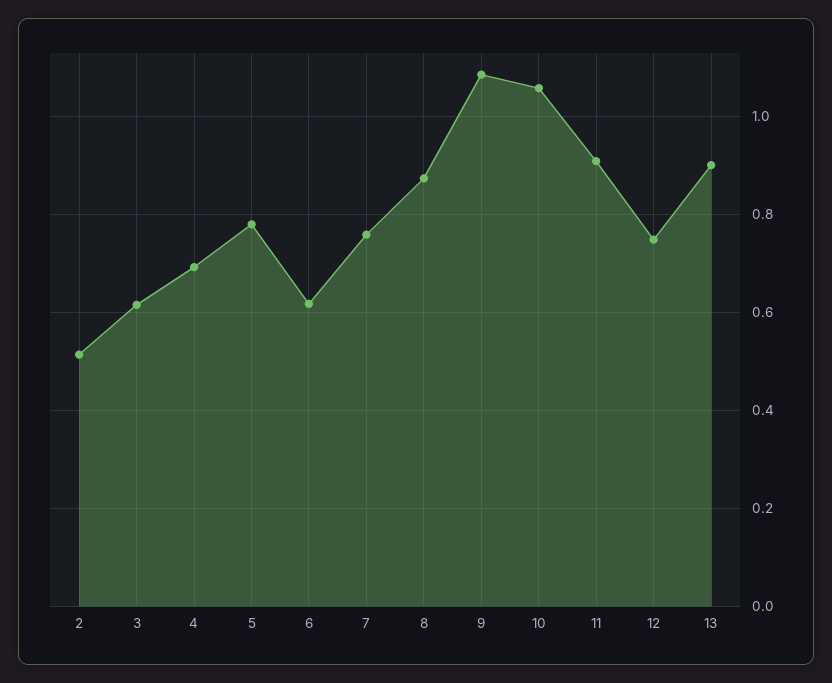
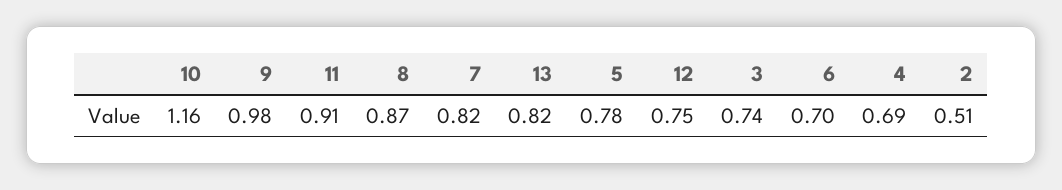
  {
    "2": 0.51,
-   "3": 0.62,
+   "3": 0.74,
    "4": 0.69,
    "5": 0.78,
-   "6": 0.62,
+   "6": 0.7,
-   "7": 0.76,
+   "7": 0.82,
    "8": 0.87,
-   "9": 1.08,
+   "9": 0.98,
-   "10": 1.06,
+   "10": 1.16,
    "11": 0.91,
    "12": 0.75,
-   "13": 0.9
+   "13": 0.82
  }

